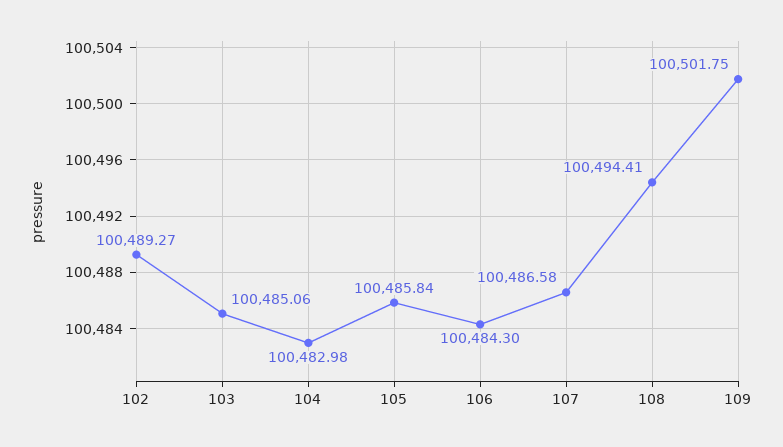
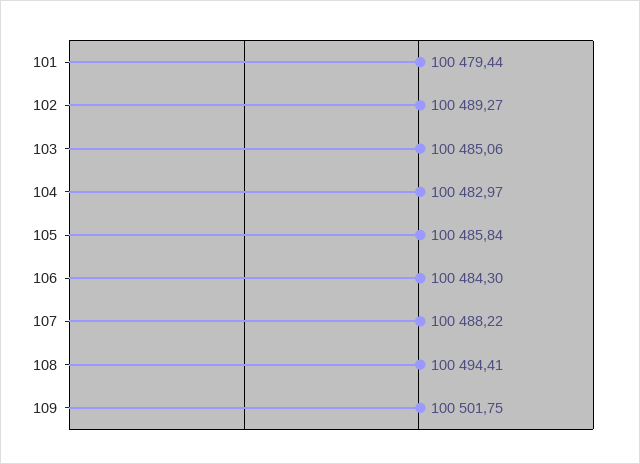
  {
    "102": 100489.27,
    "103": 100485.06,
-   "104": 100482.98,
+   "104": 100482.97,
    "105": 100485.84,
    "106": 100484.3,
-   "107": 100486.58,
+   "107": 100488.22,
    "108": 100494.41,
-   "109": 100501.75
+   "109": 100501.75,
+   "101": 100479.44
  }

